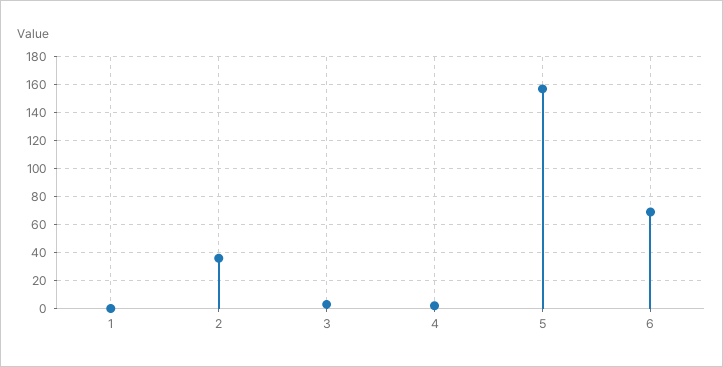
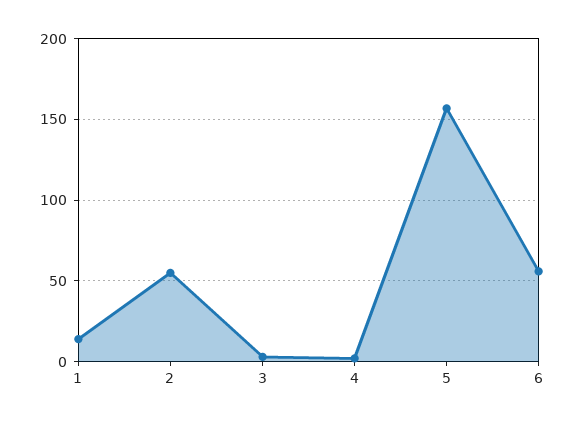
  {
-   "1": 0,
+   "1": 15,
-   "2": 35,
+   "2": 55,
    "3": 5,
    "4": 0,
    "5": 155,
-   "6": 70
+   "6": 55
  }

